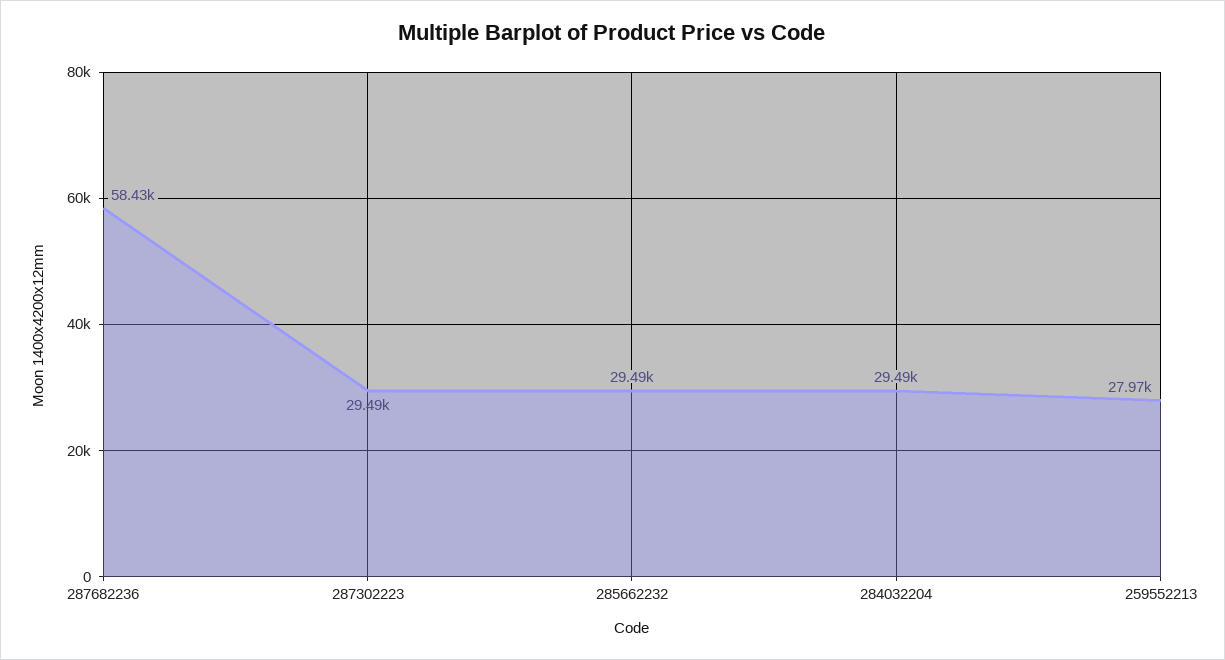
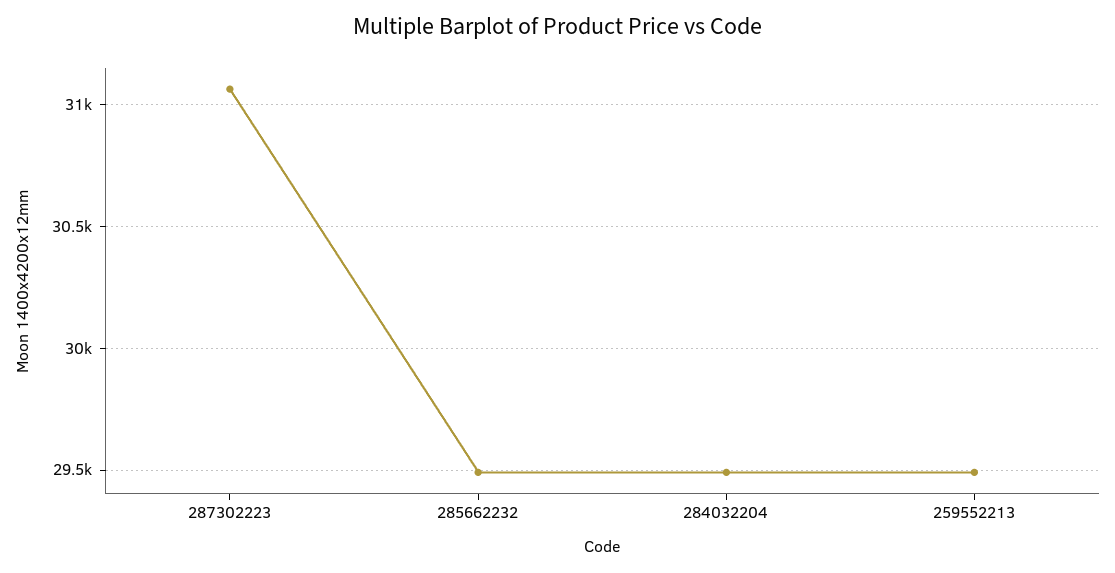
  {
-   "287682236": 58430,
-   "287302223": 29490,
+   "287302223": 31050,
    "285662232": 29490,
    "284032204": 29490,
-   "259552213": 27970
+   "259552213": 29500
  }

